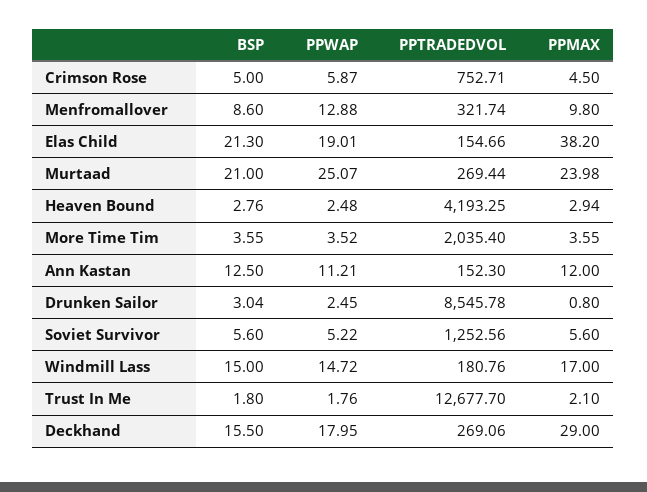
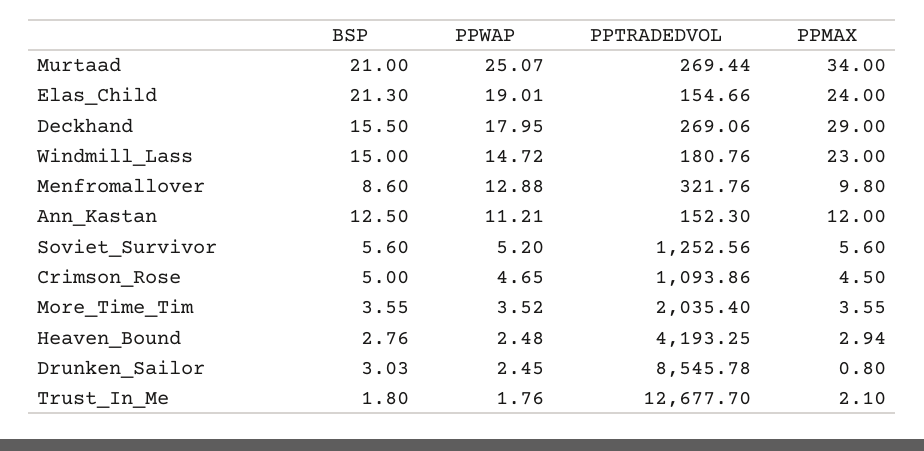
  {
    "BSP": {
      "Crimson Rose": 5,
      "Menfromallover": 8.6,
      "Elas Child": 21.3,
      "Murtaad": 21,
      "Heaven Bound": 2.76,
      "More Time Tim": 3.55,
      "Ann Kastan": 12.5,
-     "Drunken Sailor": 3.04,
+     "Drunken Sailor": 3.03,
      "Soviet Survivor": 5.6,
      "Windmill Lass": 15,
      "Trust In Me": 1.8,
      "Deckhand": 15.5
    },
    "PPWAP": {
-     "Crimson Rose": 5.87,
+     "Crimson Rose": 4.65,
      "Menfromallover": 12.88,
      "Elas Child": 19.01,
      "Murtaad": 25.07,
      "Heaven Bound": 2.48,
      "More Time Tim": 3.52,
      "Ann Kastan": 11.21,
      "Drunken Sailor": 2.45,
-     "Soviet Survivor": 5.22,
+     "Soviet Survivor": 5.2,
      "Windmill Lass": 14.72,
      "Trust In Me": 1.76,
      "Deckhand": 17.95
    },
    "PPTRADEDVOL": {
-     "Crimson Rose": 752.71,
+     "Crimson Rose": 1093.86,
-     "Menfromallover": 321.74,
+     "Menfromallover": 321.76,
      "Elas Child": 154.66,
      "Murtaad": 269.44,
      "Heaven Bound": 4193.25,
      "More Time Tim": 2035.4,
      "Ann Kastan": 152.3,
      "Drunken Sailor": 8545.78,
      "Soviet Survivor": 1252.56,
      "Windmill Lass": 180.76,
      "Trust In Me": 12677.7,
      "Deckhand": 269.06
    },
    "PPMAX": {
      "Crimson Rose": 4.5,
      "Menfromallover": 9.8,
-     "Elas Child": 38.2,
+     "Elas Child": 24,
-     "Murtaad": 23.98,
+     "Murtaad": 34,
      "Heaven Bound": 2.94,
      "More Time Tim": 3.55,
      "Ann Kastan": 12,
      "Drunken Sailor": 0.8,
      "Soviet Survivor": 5.6,
-     "Windmill Lass": 17,
+     "Windmill Lass": 23,
      "Trust In Me": 2.1,
      "Deckhand": 29
    }
  }

